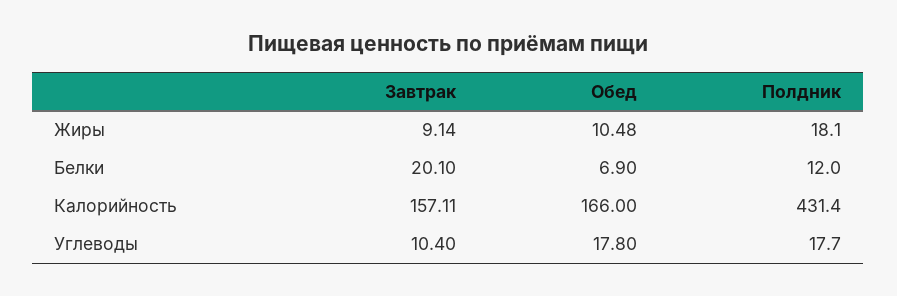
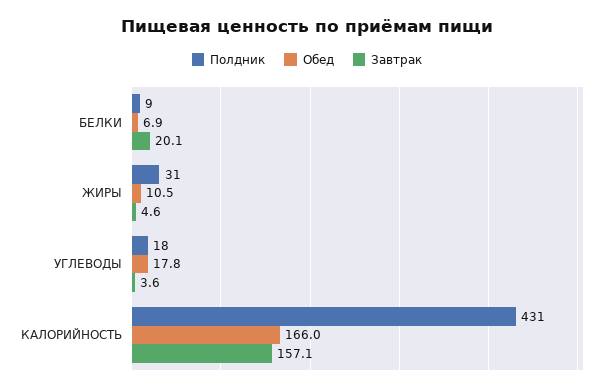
  {
    "Завтрак": {
-     "Жиры": 9.14,
+     "Жиры": 4.6,
      "Белки": 20.1,
      "Калорийность": 157.11,
-     "Углеводы": 10.4
+     "Углеводы": 3.6
    },
    "Обед": {
      "Жиры": 10.48,
      "Белки": 6.9,
      "Калорийность": 166,
      "Углеводы": 17.8
    },
    "Полдник": {
-     "Жиры": 18.1,
+     "Жиры": 31,
-     "Белки": 12,
+     "Белки": 9,
      "Калорийность": 431.4,
      "Углеводы": 17.7
    }
  }

